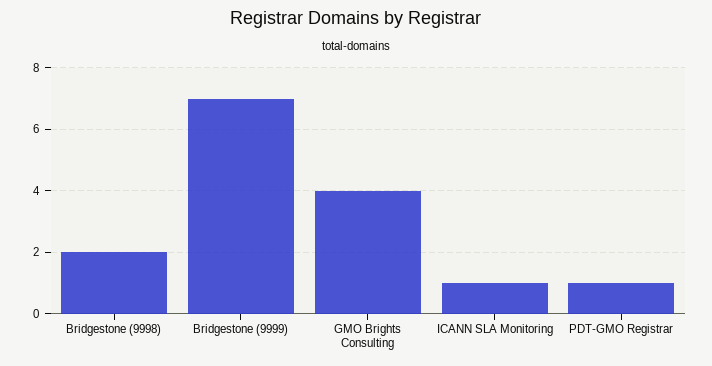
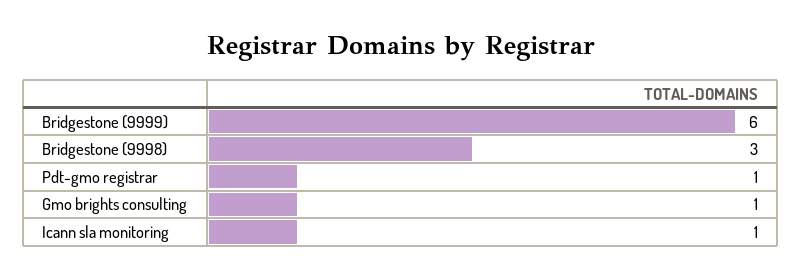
  {
-   "Bridgestone (9998)": 2,
+   "Bridgestone (9998)": 3,
-   "Bridgestone (9999)": 7,
+   "Bridgestone (9999)": 6,
-   "GMO Brights Consulting": 4,
+   "GMO Brights Consulting": 1,
    "ICANN SLA Monitoring": 1,
    "PDT-GMO Registrar": 1
  }

